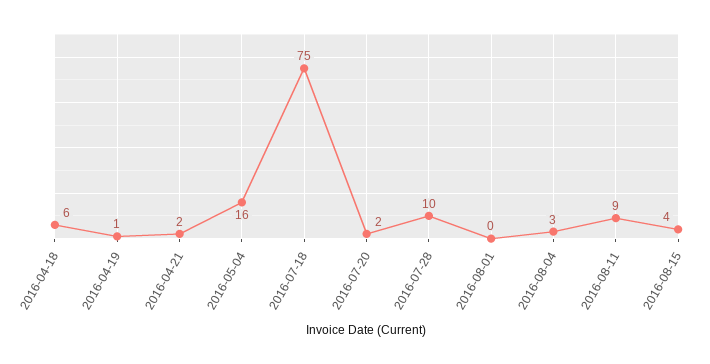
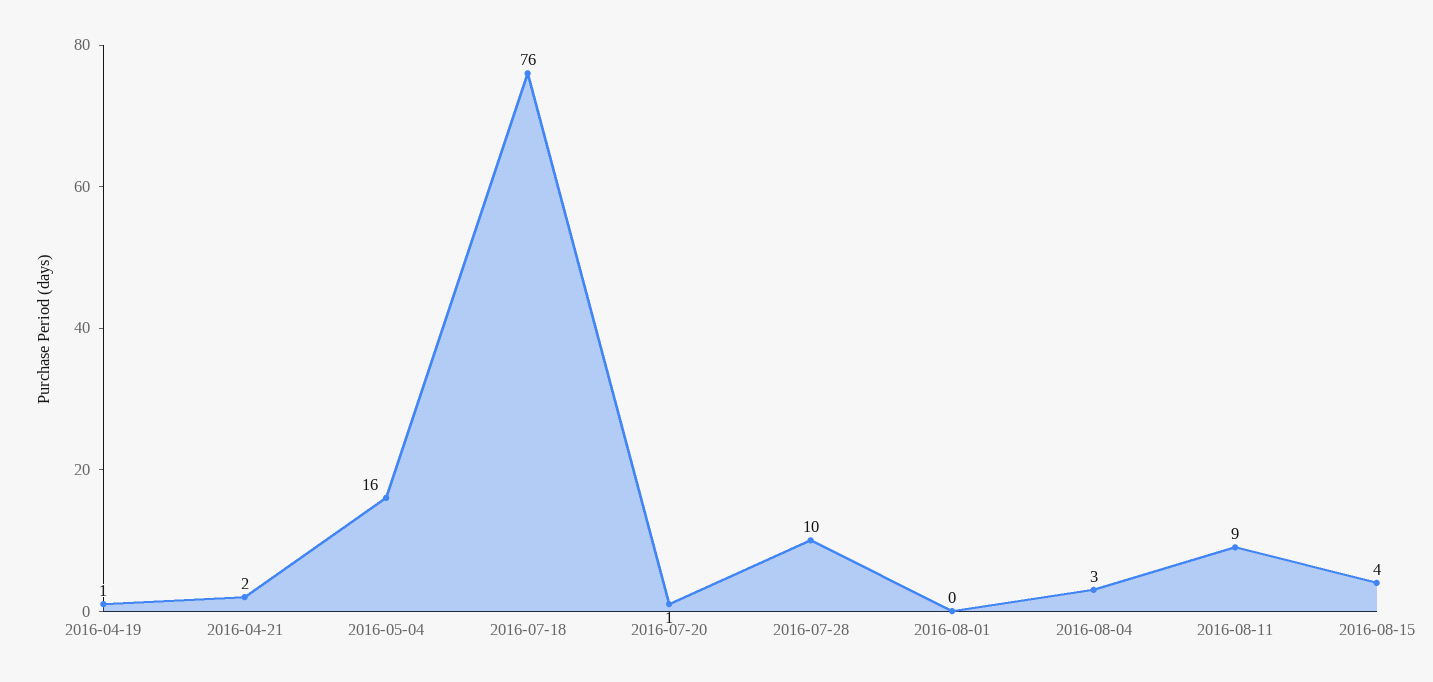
  {
-   "2016-04-18": 6,
    "2016-04-19": 1,
    "2016-04-21": 2,
    "2016-05-04": 16,
-   "2016-07-18": 75,
+   "2016-07-18": 76,
-   "2016-07-20": 2,
+   "2016-07-20": 1,
    "2016-07-28": 10,
    "2016-08-01": 0,
    "2016-08-04": 3,
    "2016-08-11": 9,
    "2016-08-15": 4
  }

